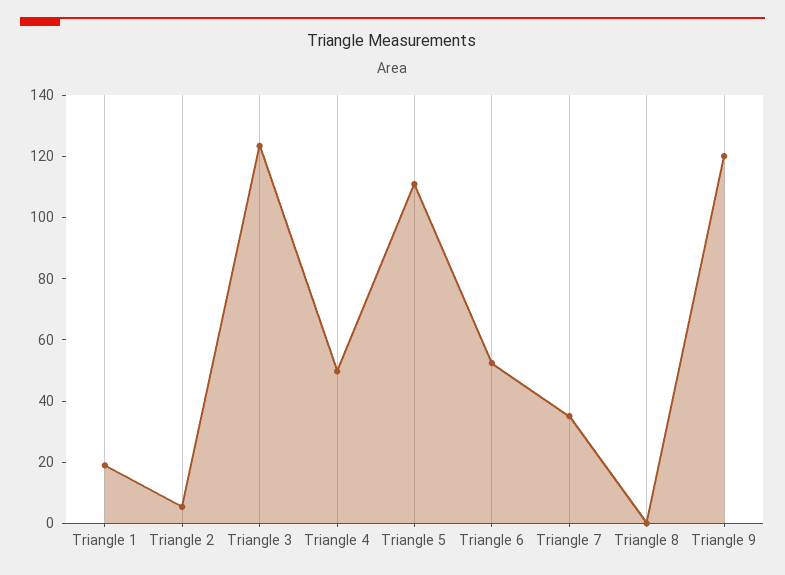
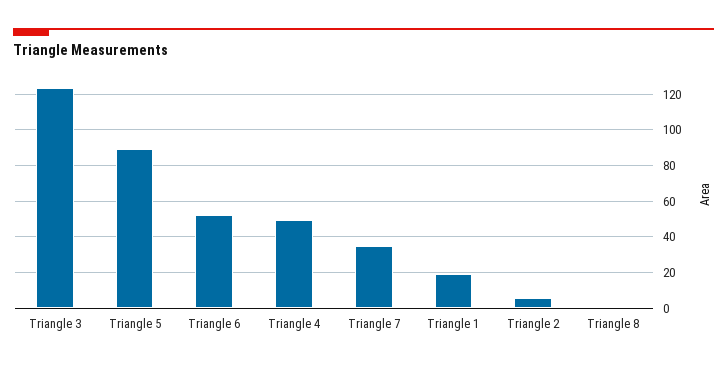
  {
    "Triangle 1": 20,
    "Triangle 2": 5,
    "Triangle 3": 125,
    "Triangle 4": 50,
-   "Triangle 5": 110,
+   "Triangle 5": 90,
    "Triangle 6": 50,
    "Triangle 7": 35,
-   "Triangle 8": 0,
+   "Triangle 8": 0
-   "Triangle 9": 120
  }

